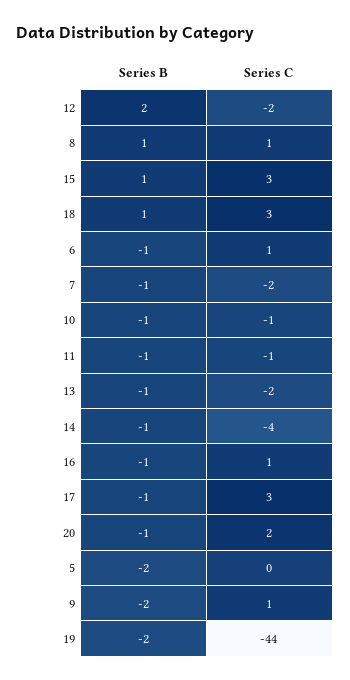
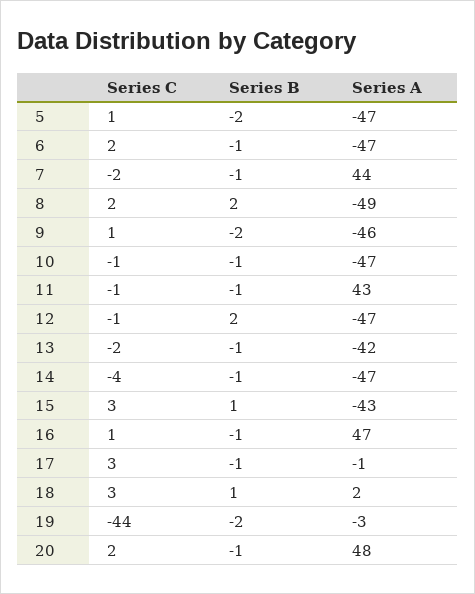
  {
    "Series B": {
      "12": 2,
-     "8": 1,
+     "8": 2,
      "15": 1,
      "18": 1,
      "6": -1,
      "7": -1,
      "10": -1,
      "11": -1,
      "13": -1,
      "14": -1,
      "16": -1,
      "17": -1,
      "20": -1,
      "5": -2,
      "9": -2,
      "19": -2
    },
    "Series C": {
-     "12": -2,
+     "12": -1,
-     "8": 1,
+     "8": 2,
      "15": 3,
      "18": 3,
-     "6": 1,
+     "6": 2,
      "7": -2,
      "10": -1,
      "11": -1,
      "13": -2,
      "14": -4,
      "16": 1,
      "17": 3,
      "20": 2,
-     "5": 0,
+     "5": 1,
      "9": 1,
      "19": -44
-   }
+   },
+   "Series A": {
+     "5": -47,
+     "6": -47,
+     "7": 44,
+     "8": -49,
+     "9": -46,
+     "10": -47,
+     "11": 43,
+     "12": -47,
+     "13": -42,
+     "14": -47,
+     "15": -43,
+     "16": 47,
+     "17": -1,
+     "18": 2,
+     "19": -3,
+     "20": 48
+   }
  }

